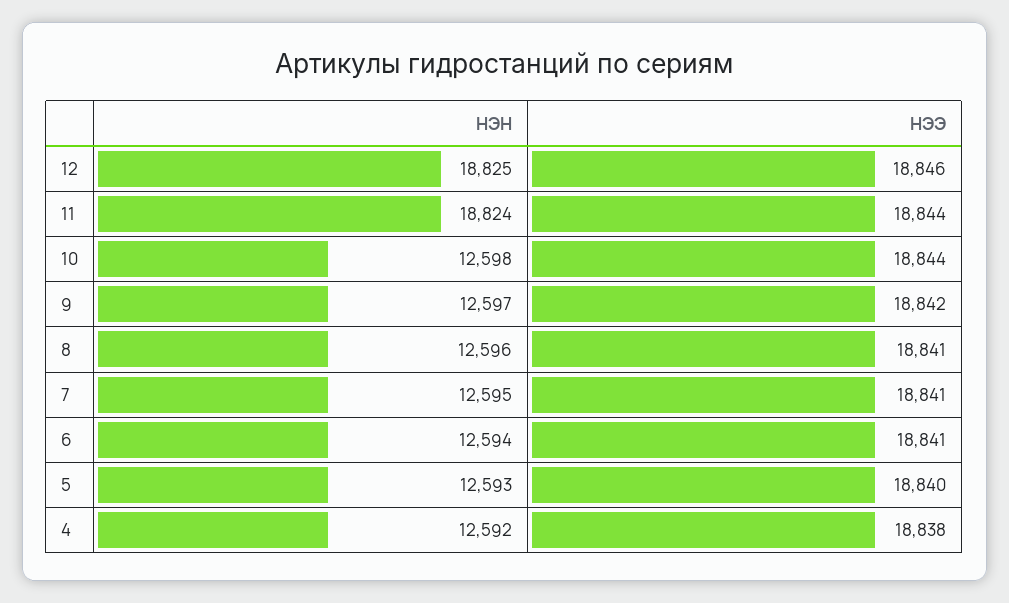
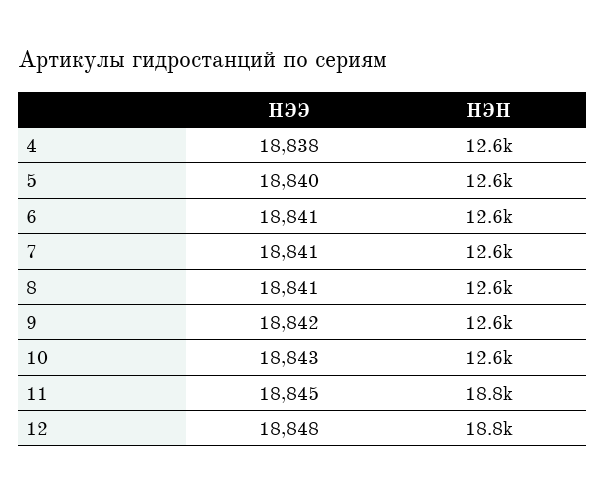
  {
    "НЭН": {
      "12": 18825,
      "11": 18824,
      "10": 12598,
      "9": 12597,
      "8": 12596,
      "7": 12595,
      "6": 12594,
      "5": 12593,
      "4": 12592
    },
    "НЭЭ": {
-     "12": 18846,
+     "12": 18848,
-     "11": 18844,
+     "11": 18845,
-     "10": 18844,
+     "10": 18843,
      "9": 18842,
      "8": 18841,
      "7": 18841,
      "6": 18841,
      "5": 18840,
      "4": 18838
    }
  }

